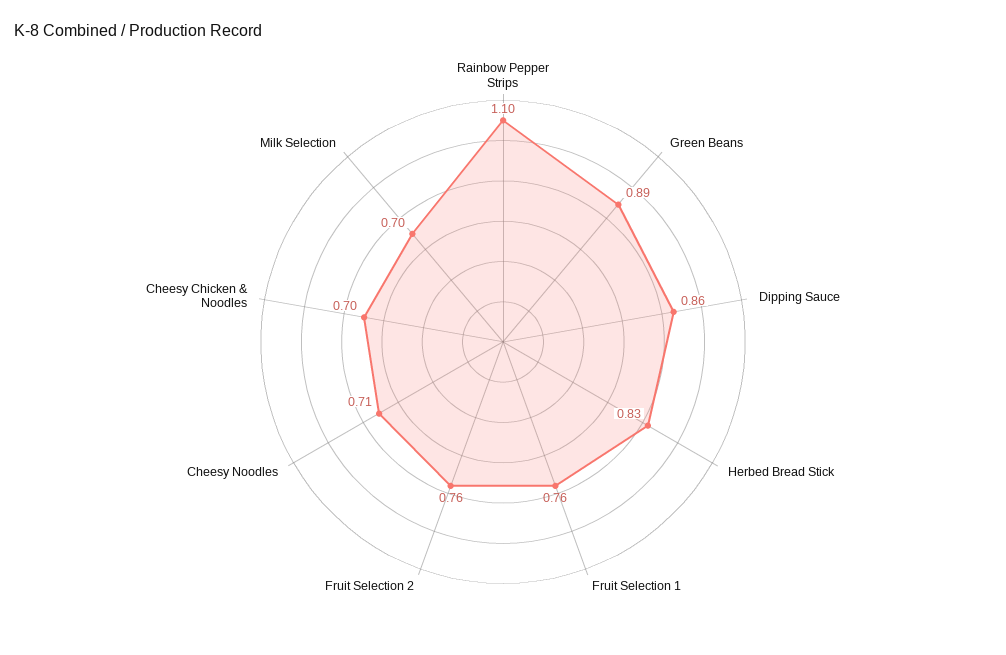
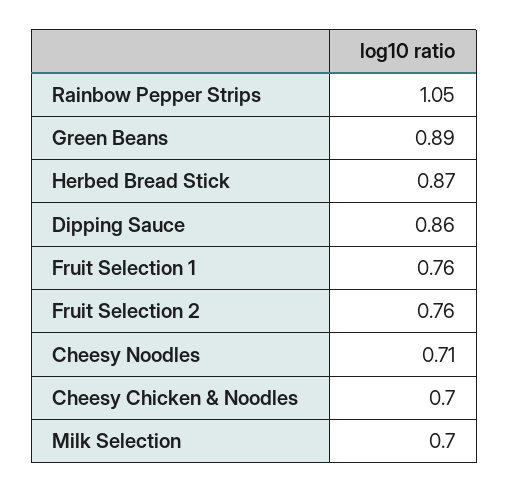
  {
-   "Rainbow Pepper Strips": 1.1,
+   "Rainbow Pepper Strips": 1.05,
    "Green Beans": 0.89,
    "Dipping Sauce": 0.86,
-   "Herbed Bread Stick": 0.83,
+   "Herbed Bread Stick": 0.87,
    "Fruit Selection 1": 0.76,
    "Fruit Selection 2": 0.76,
    "Cheesy Noodles": 0.71,
    "Cheesy Chicken & Noodles": 0.7,
    "Milk Selection": 0.7
  }

